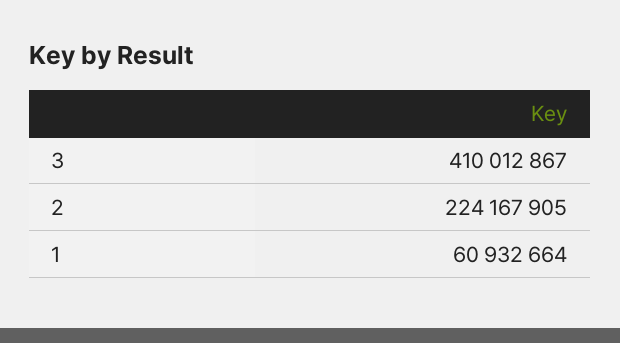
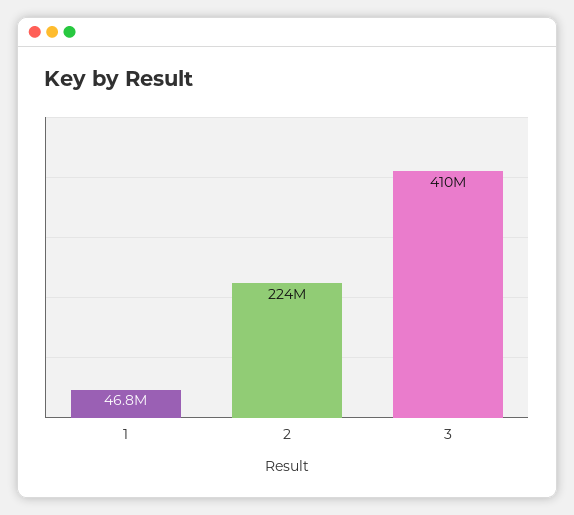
  {
    "3": 410012867,
    "2": 224167905,
-   "1": 60932664
+   "1": 46800000
  }

